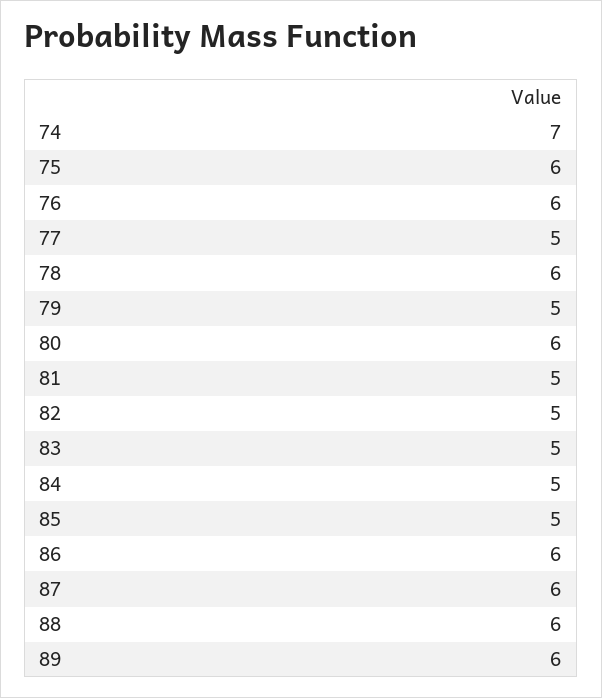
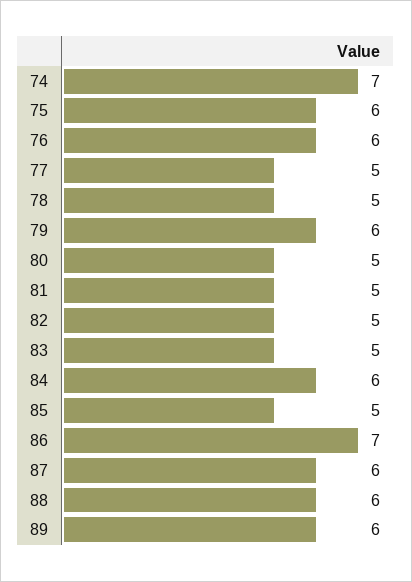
  {
    "74": 7,
    "75": 6,
    "76": 6,
    "77": 5,
-   "78": 6,
+   "78": 5,
-   "79": 5,
+   "79": 6,
-   "80": 6,
+   "80": 5,
    "81": 5,
    "82": 5,
    "83": 5,
-   "84": 5,
+   "84": 6,
    "85": 5,
-   "86": 6,
+   "86": 7,
    "87": 6,
    "88": 6,
    "89": 6
  }

